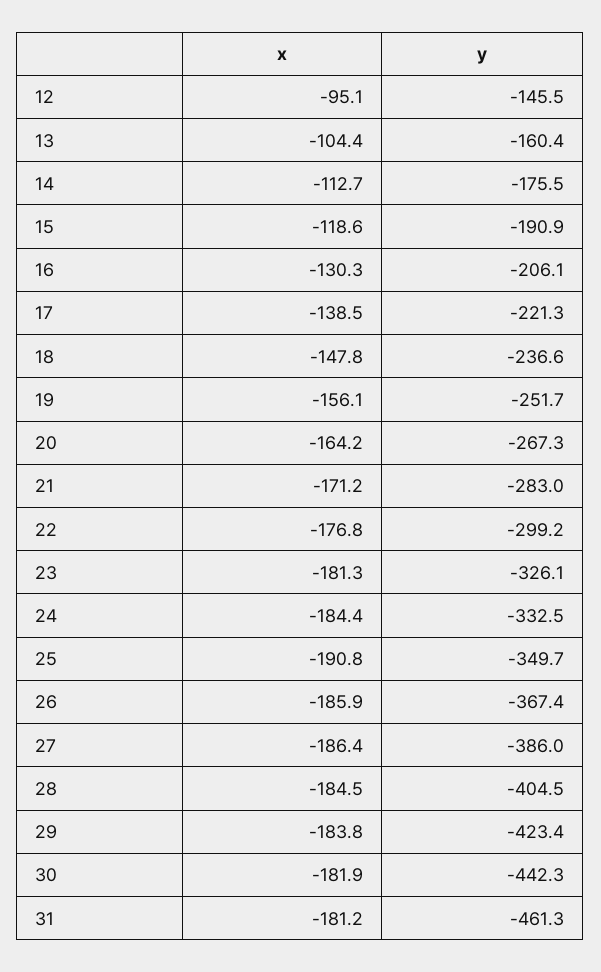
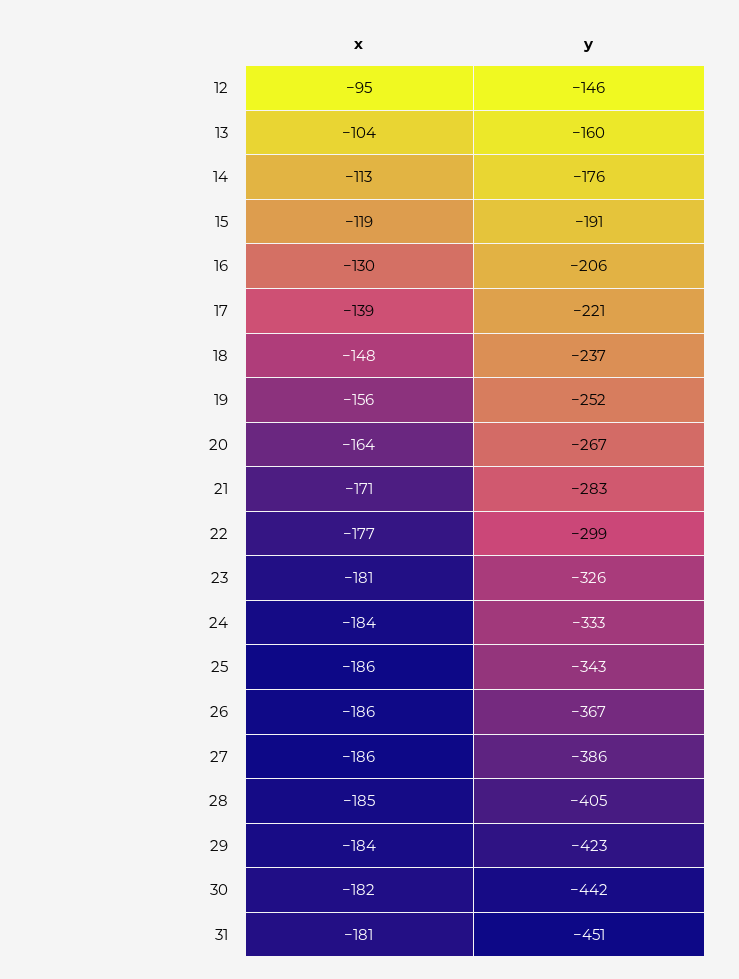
  {
    "x": {
      "12": -95.1,
      "13": -104.4,
      "14": -112.7,
      "15": -118.6,
      "16": -130.3,
      "17": -138.5,
      "18": -147.8,
      "19": -156.1,
      "20": -164.2,
      "21": -171.2,
      "22": -176.8,
      "23": -181.3,
      "24": -184.4,
-     "25": -190.8,
+     "25": -186,
      "26": -185.9,
      "27": -186.4,
      "28": -184.5,
      "29": -183.8,
      "30": -181.9,
      "31": -181.2
    },
    "y": {
      "12": -145.5,
      "13": -160.4,
      "14": -175.5,
      "15": -190.9,
      "16": -206.1,
      "17": -221.3,
      "18": -236.6,
      "19": -251.7,
      "20": -267.3,
      "21": -283,
      "22": -299.2,
      "23": -326.1,
      "24": -332.5,
-     "25": -349.7,
+     "25": -343,
      "26": -367.4,
      "27": -386,
      "28": -404.5,
      "29": -423.4,
      "30": -442.3,
-     "31": -461.3
+     "31": -451
    }
  }

